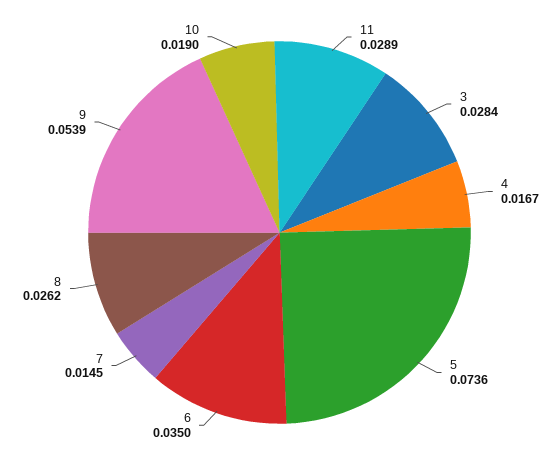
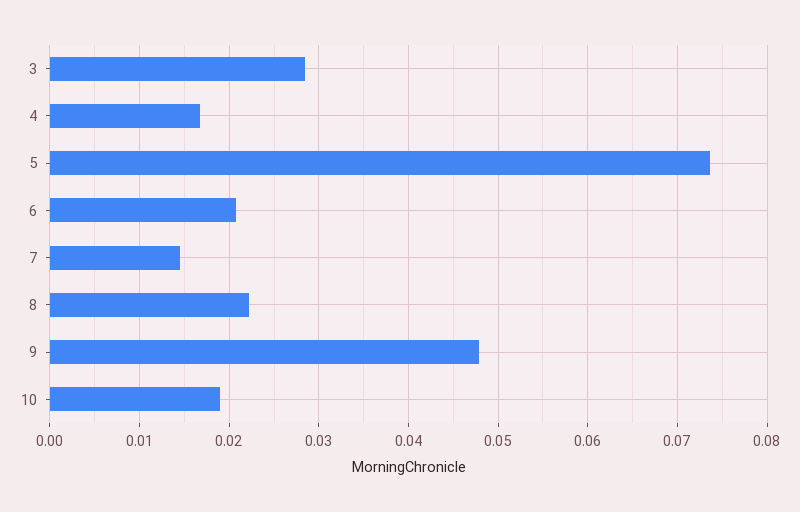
  {
-   "11": 0.0289,
    "3": 0.0284,
    "4": 0.0167,
    "5": 0.0736,
-   "6": 0.035,
+   "6": 0.021,
    "7": 0.0145,
-   "8": 0.0262,
+   "8": 0.022,
-   "9": 0.0539,
+   "9": 0.048,
    "10": 0.019
  }

